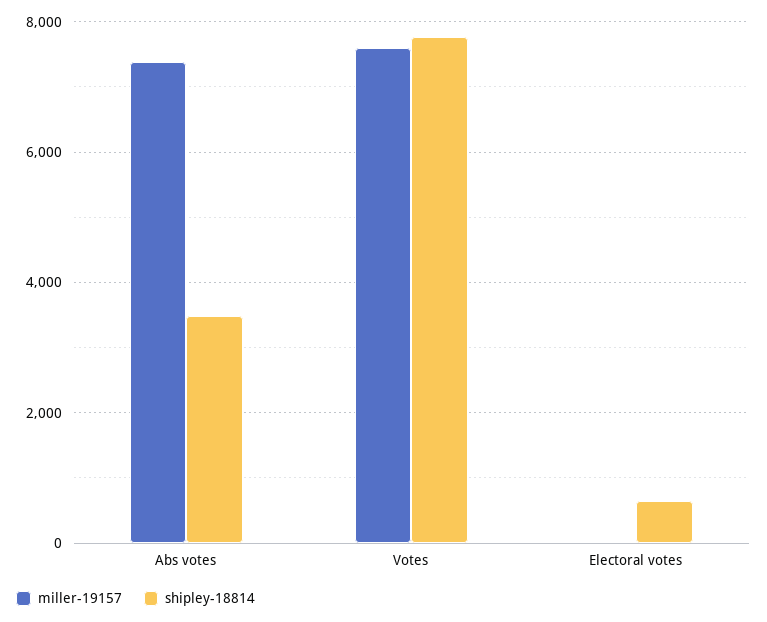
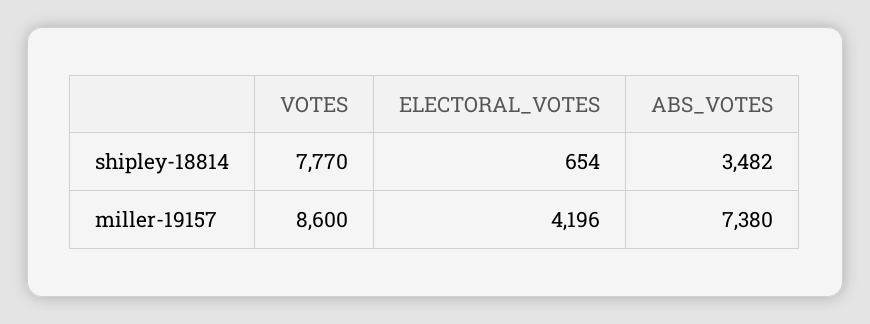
  {
    "miller-19157": {
      "Abs votes": 7380,
-     "Votes": 7600,
+     "Votes": 8600,
-     "Electoral votes": 0
+     "Electoral votes": 4196
    },
    "shipley-18814": {
      "Abs votes": 3482,
      "Votes": 7770,
      "Electoral votes": 654
    }
  }

